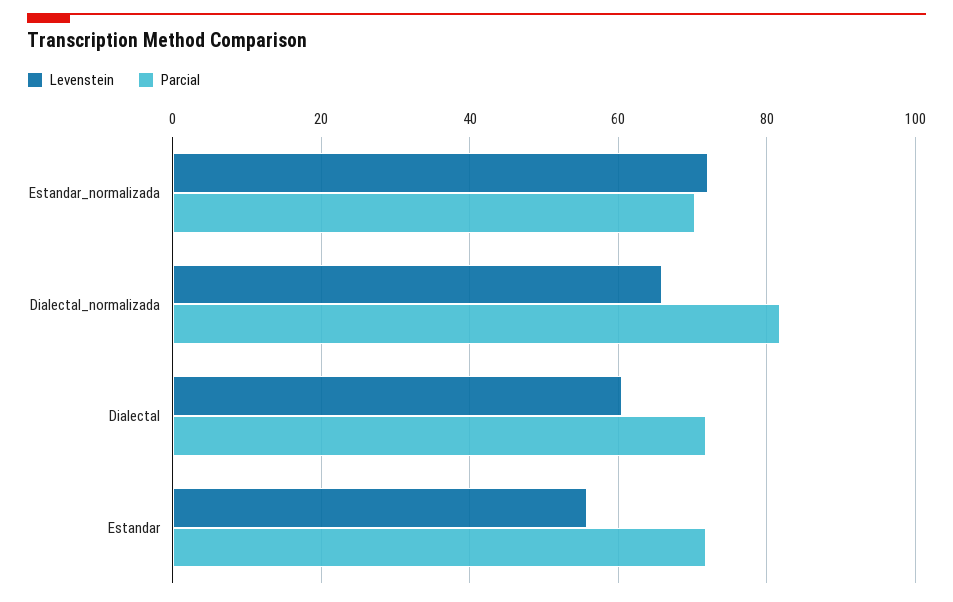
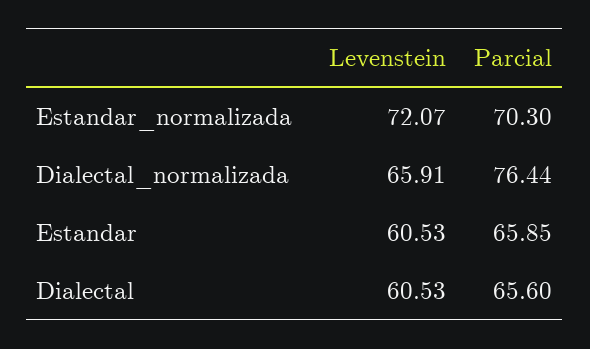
  {
    "Levenstein": {
      "Estandar_normalizada": 72.07,
      "Dialectal_normalizada": 65.91,
      "Dialectal": 60.53,
-     "Estandar": 56
+     "Estandar": 60.53
    },
    "Parcial": {
      "Estandar_normalizada": 70.3,
-     "Dialectal_normalizada": 82,
+     "Dialectal_normalizada": 76.44,
-     "Dialectal": 72,
+     "Dialectal": 65.6,
-     "Estandar": 72
+     "Estandar": 65.85
    }
  }

